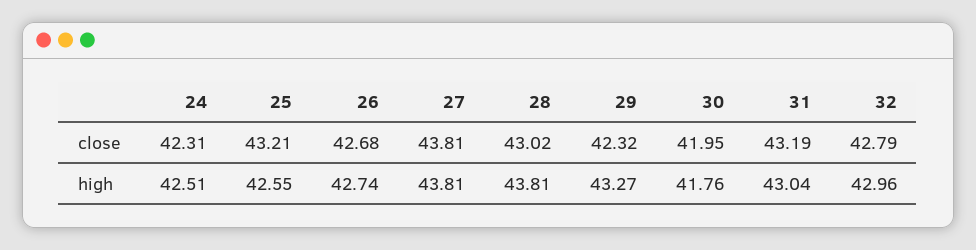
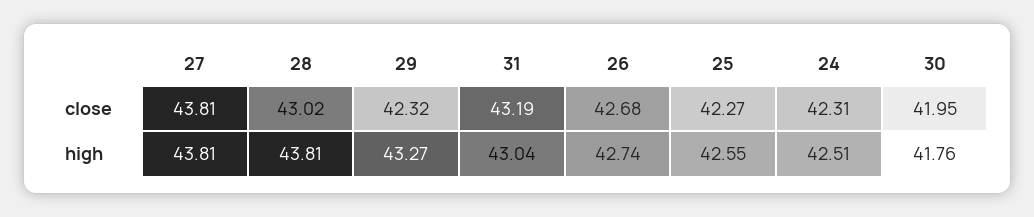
  {
    "24": {
      "close": 42.31,
      "high": 42.51
    },
    "25": {
-     "close": 43.21,
+     "close": 42.27,
      "high": 42.55
    },
    "26": {
      "close": 42.68,
      "high": 42.74
    },
    "27": {
      "close": 43.81,
      "high": 43.81
    },
    "28": {
      "close": 43.02,
      "high": 43.81
    },
    "29": {
      "close": 42.32,
      "high": 43.27
    },
    "30": {
      "close": 41.95,
      "high": 41.76
    },
    "31": {
      "close": 43.19,
      "high": 43.04
-   },
+   }
-   "32": {
-     "close": 42.79,
-     "high": 42.96
-   }
  }

